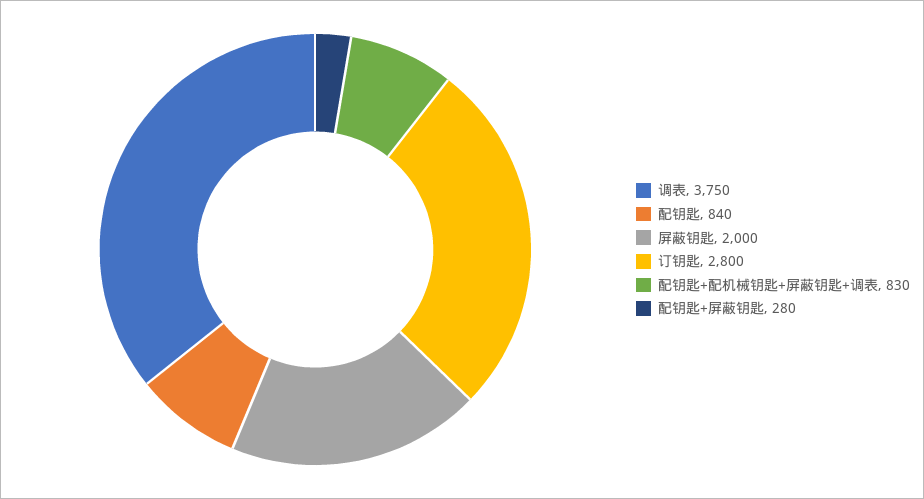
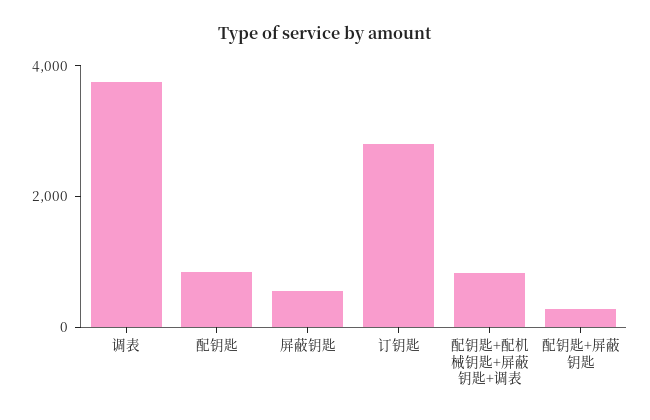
  {
    "调表": 3750,
    "配钥匙": 840,
-   "屏蔽钥匙": 2000,
+   "屏蔽钥匙": 500,
    "订钥匙": 2800,
    "配钥匙+配机械钥匙+屏蔽钥匙+调表": 830,
    "配钥匙+屏蔽钥匙": 280
  }

